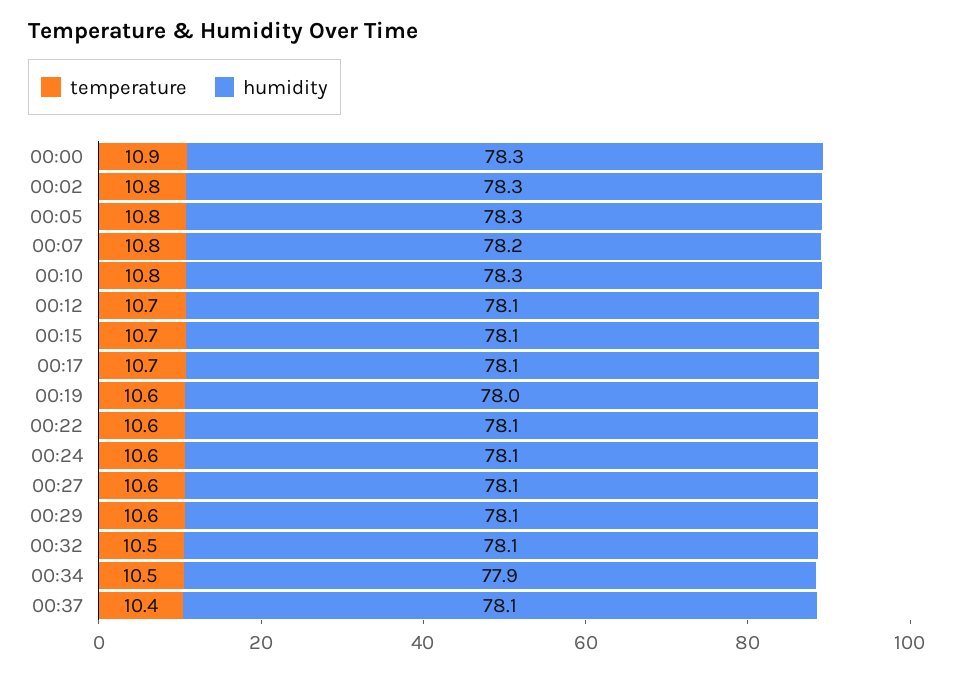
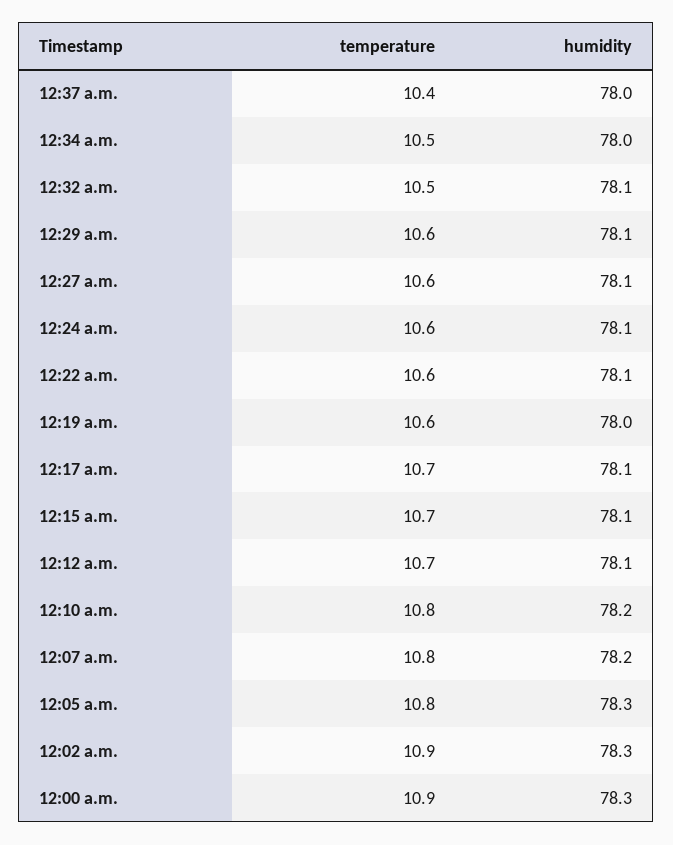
  {
    "temperature": {
      "00:00": 10.9,
-     "00:02": 10.8,
+     "00:02": 10.9,
      "00:05": 10.8,
      "00:07": 10.8,
      "00:10": 10.8,
      "00:12": 10.7,
      "00:15": 10.7,
      "00:17": 10.7,
      "00:19": 10.6,
      "00:22": 10.6,
      "00:24": 10.6,
      "00:27": 10.6,
      "00:29": 10.6,
      "00:32": 10.5,
      "00:34": 10.5,
      "00:37": 10.4
    },
    "humidity": {
      "00:00": 78.3,
      "00:02": 78.3,
      "00:05": 78.3,
      "00:07": 78.2,
-     "00:10": 78.3,
+     "00:10": 78.2,
      "00:12": 78.1,
      "00:15": 78.1,
      "00:17": 78.1,
      "00:19": 78,
      "00:22": 78.1,
      "00:24": 78.1,
      "00:27": 78.1,
      "00:29": 78.1,
      "00:32": 78.1,
-     "00:34": 77.9,
+     "00:34": 78,
-     "00:37": 78.1
+     "00:37": 78
    }
  }

